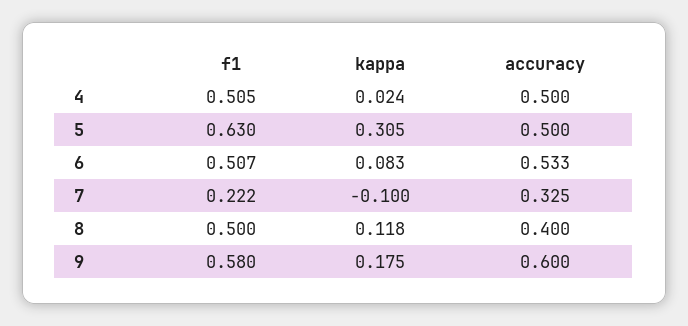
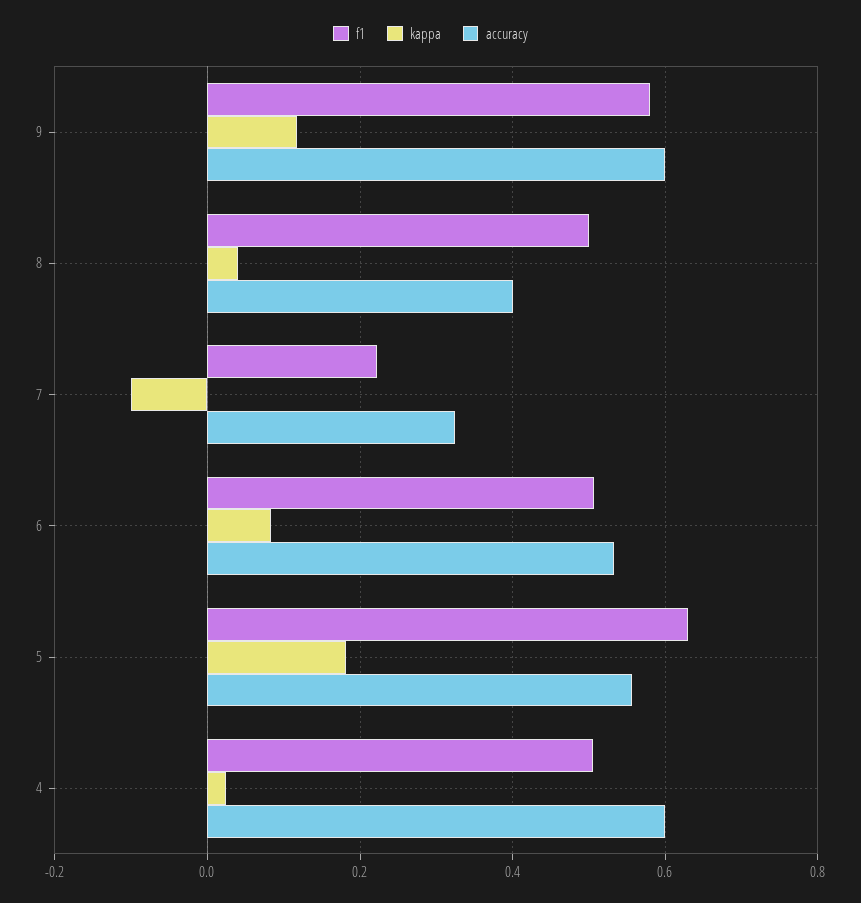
  {
    "f1": {
      "4": 0.505,
      "5": 0.63,
      "6": 0.507,
      "7": 0.222,
      "8": 0.5,
      "9": 0.58
    },
    "kappa": {
      "4": 0.024,
-     "5": 0.305,
+     "5": 0.18,
      "6": 0.083,
      "7": -0.1,
-     "8": 0.118,
+     "8": 0.04,
-     "9": 0.175
+     "9": 0.12
    },
    "accuracy": {
-     "4": 0.5,
+     "4": 0.6,
-     "5": 0.5,
+     "5": 0.56,
      "6": 0.533,
      "7": 0.325,
      "8": 0.4,
      "9": 0.6
    }
  }

